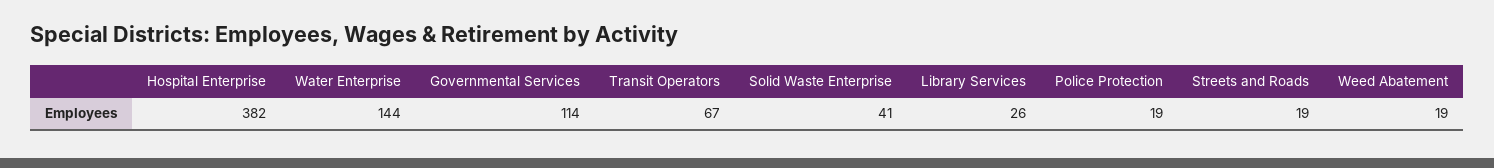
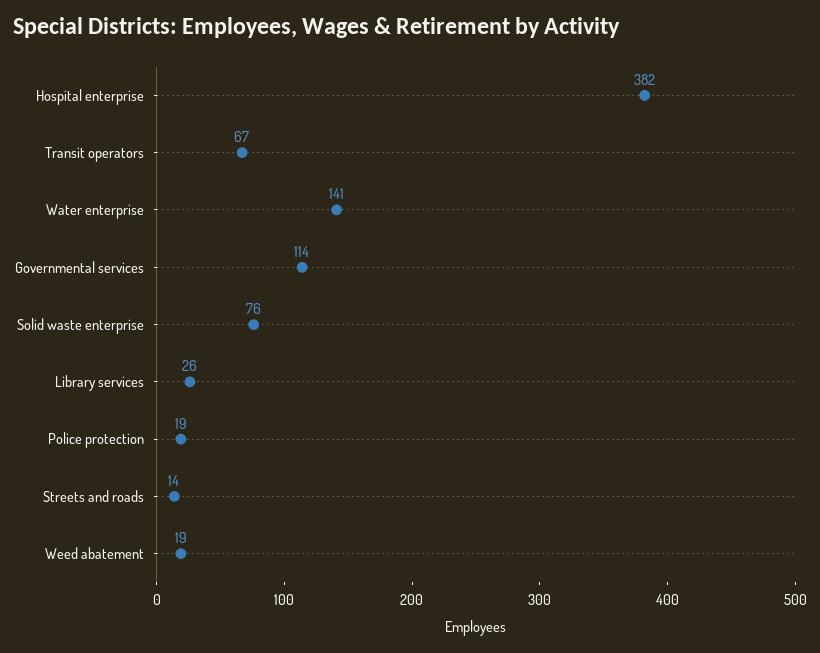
  {
    "Hospital Enterprise": 382,
-   "Water Enterprise": 144,
+   "Water Enterprise": 141,
    "Governmental Services": 114,
    "Transit Operators": 67,
-   "Solid Waste Enterprise": 41,
+   "Solid Waste Enterprise": 76,
    "Library Services": 26,
    "Police Protection": 19,
-   "Streets and Roads": 19,
+   "Streets and Roads": 14,
    "Weed Abatement": 19
  }

